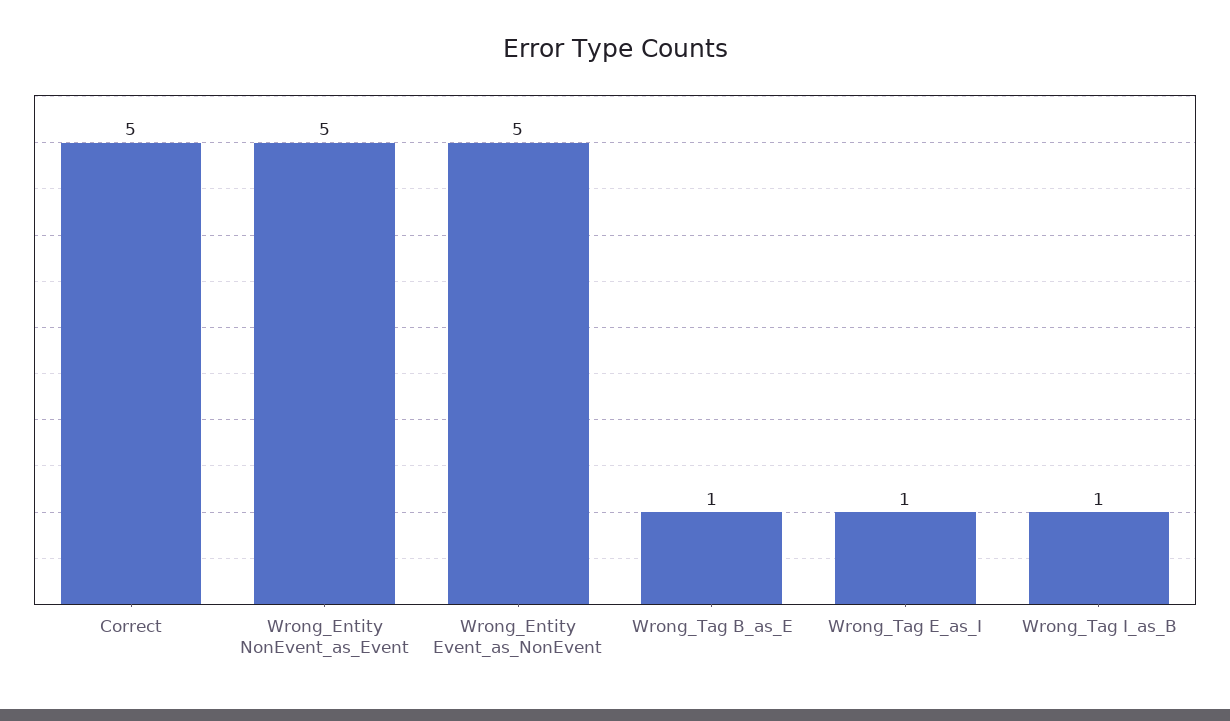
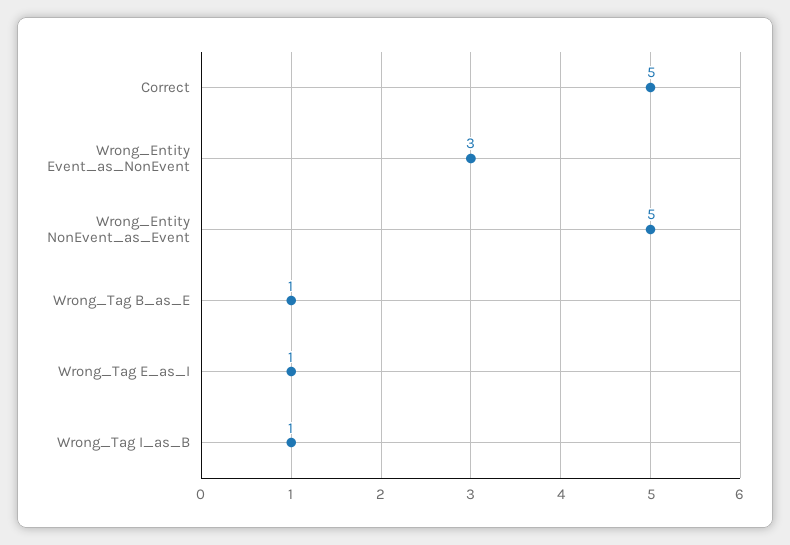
  {
    "Correct": 5,
    "Wrong_Entity NonEvent_as_Event": 5,
-   "Wrong_Entity Event_as_NonEvent": 5,
+   "Wrong_Entity Event_as_NonEvent": 3,
    "Wrong_Tag B_as_E": 1,
    "Wrong_Tag E_as_I": 1,
    "Wrong_Tag I_as_B": 1
  }

